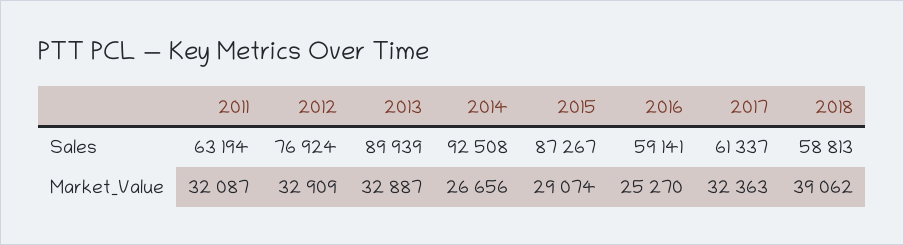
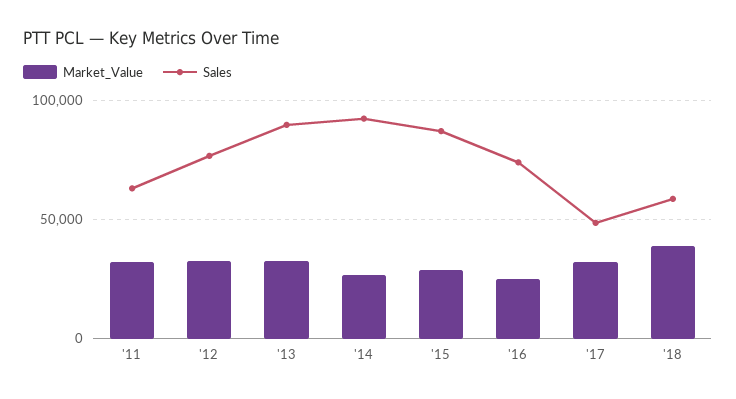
  {
    "Sales": {
      "2011": 63194,
      "2012": 76924,
      "2013": 89939,
      "2014": 92508,
      "2015": 87267,
-     "2016": 59141,
+     "2016": 75000,
-     "2017": 61337,
+     "2017": 50000,
      "2018": 58813
    },
    "Market_Value": {
      "2011": 32087,
      "2012": 32909,
      "2013": 32887,
      "2014": 26656,
      "2015": 29074,
      "2016": 25270,
      "2017": 32363,
      "2018": 39062
    }
  }

